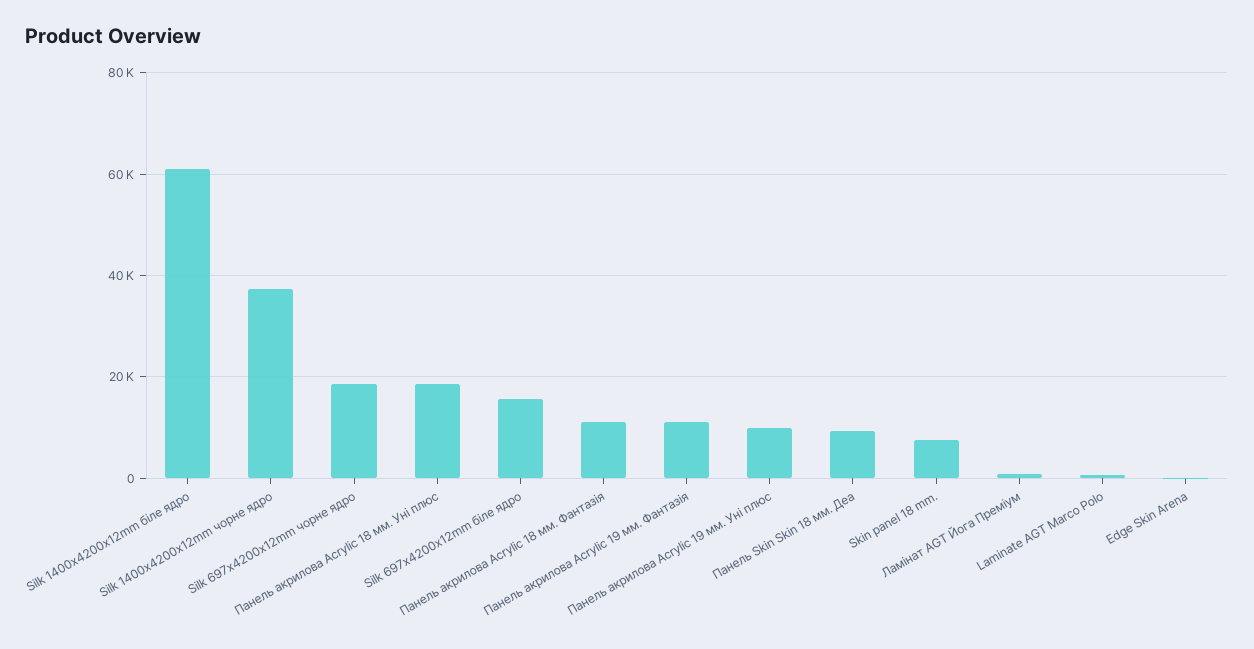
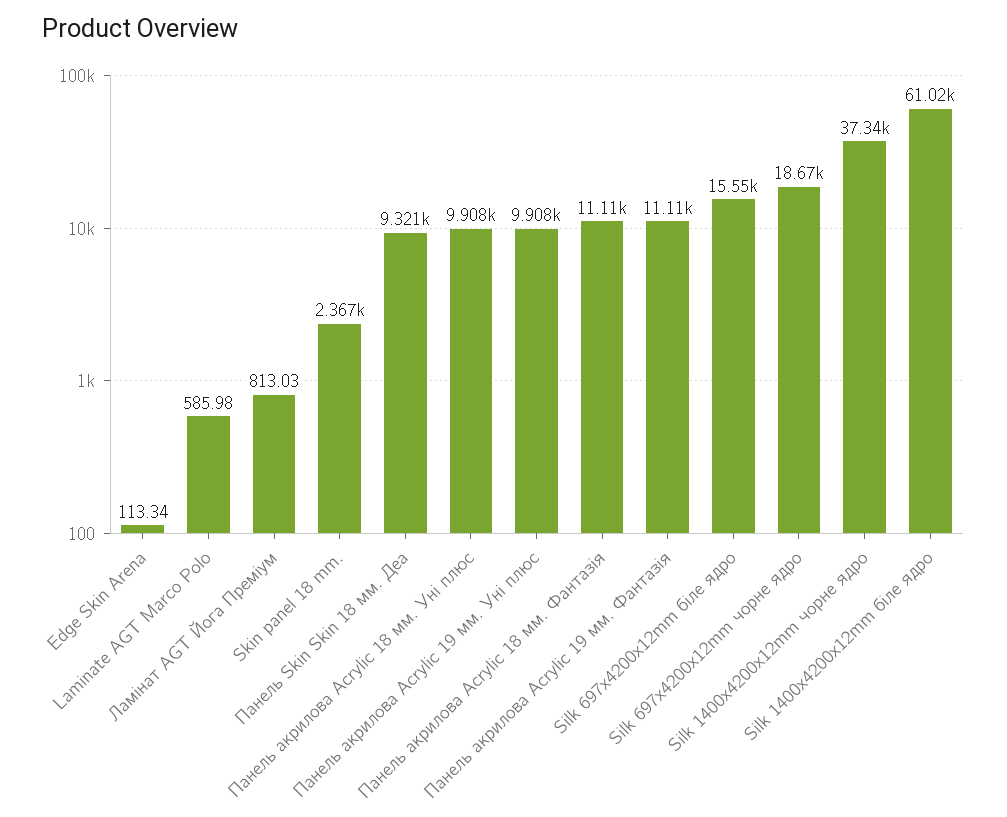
  {
    "Silk 1400x4200x12mm біле ядро": 61020,
    "Silk 1400x4200x12mm чорне ядро": 37340,
    "Silk 697x4200x12mm чорне ядро": 18670,
-   "Панель акрилова Acrylic 18 мм. Уні плюс": 18000,
+   "Панель акрилова Acrylic 18 мм. Уні плюс": 9908,
    "Silk 697x4200x12mm біле ядро": 15550,
    "Панель акрилова Acrylic 18 мм. Фантазія": 11110,
    "Панель акрилова Acrylic 19 мм. Фантазія": 11110,
    "Панель акрилова Acrylic 19 мм. Уні плюс": 9908,
    "Панель Skin Skin 18 мм. Деа": 9321,
-   "Skin panel 18 mm.": 8000,
+   "Skin panel 18 mm.": 2367,
    "Ламінат AGT Йога Преміум": 813.03,
    "Laminate AGT Marco Polo": 585.98,
    "Edge Skin Arena": 113.34
  }

